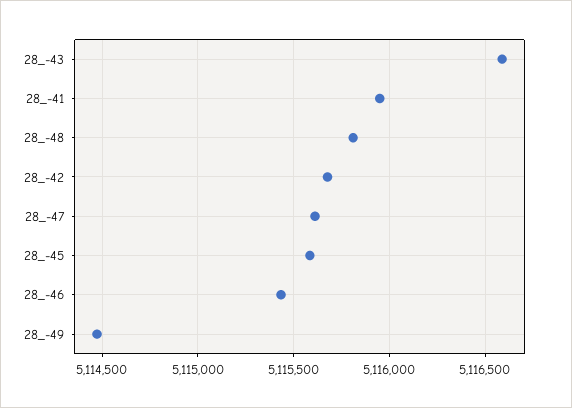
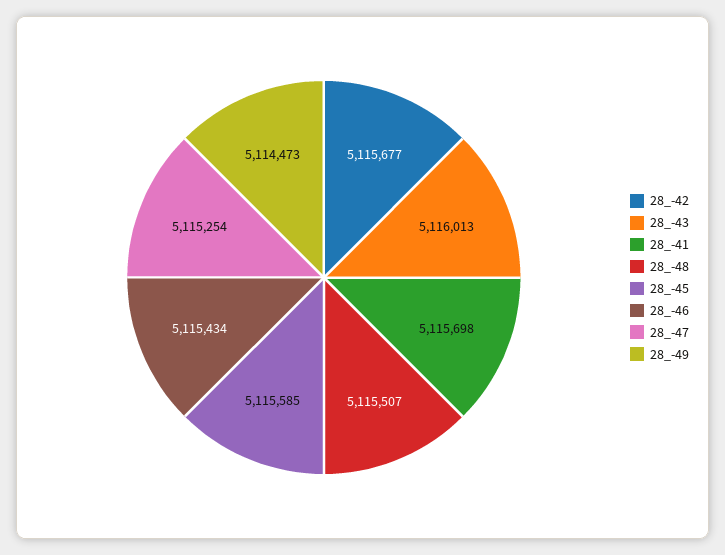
  {
-   "28_-43": 5116600,
+   "28_-43": 5116013,
-   "28_-41": 5115950,
+   "28_-41": 5115698,
-   "28_-48": 5115800,
+   "28_-48": 5115507,
    "28_-42": 5115677,
-   "28_-47": 5115600,
+   "28_-47": 5115254,
    "28_-45": 5115585,
    "28_-46": 5115434,
    "28_-49": 5114473
  }

